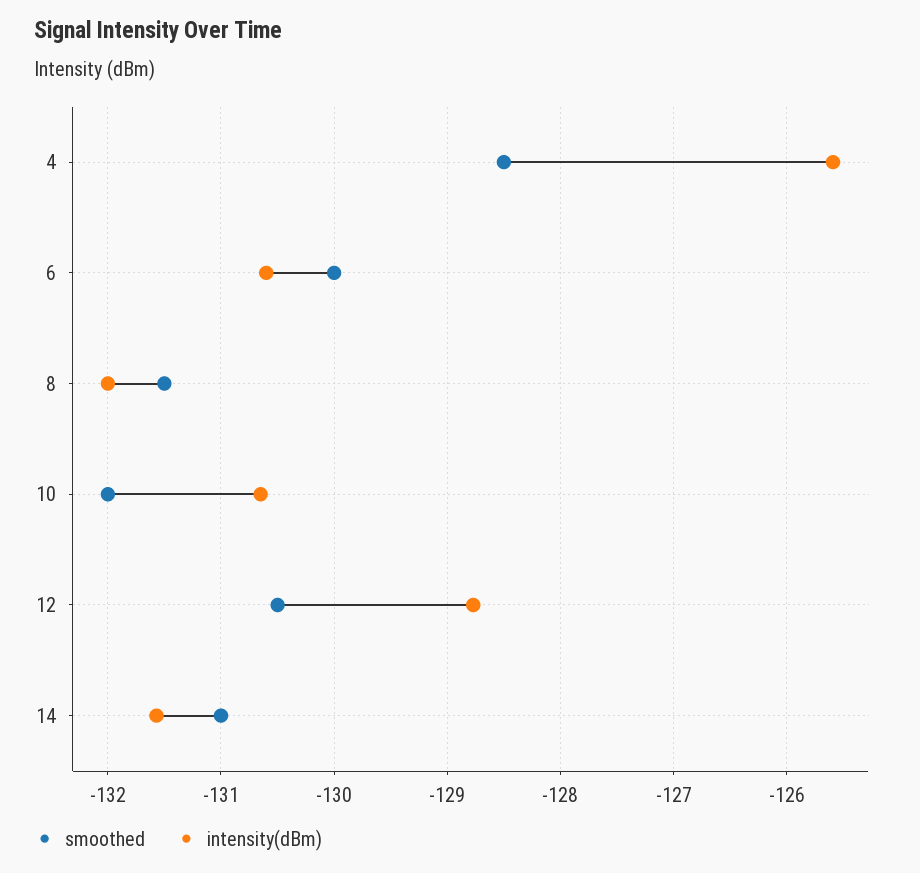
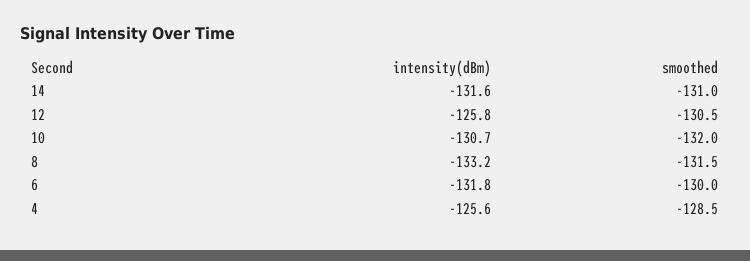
  {
    "smoothed": {
      "4": -128.5,
      "6": -130,
      "8": -131.5,
      "10": -132,
      "12": -130.5,
      "14": -131
    },
    "intensity(dBm)": {
      "4": -125.6,
-     "6": -130.6,
+     "6": -131.8,
-     "8": -132,
+     "8": -133.2,
      "10": -130.7,
-     "12": -128.8,
+     "12": -125.8,
      "14": -131.6
    }
  }

